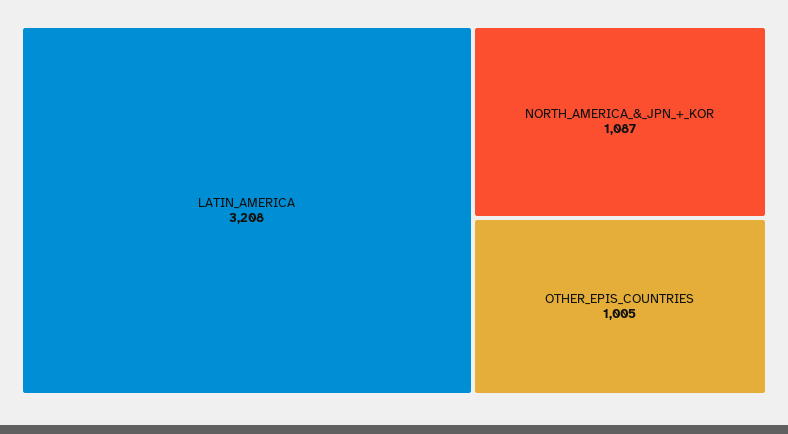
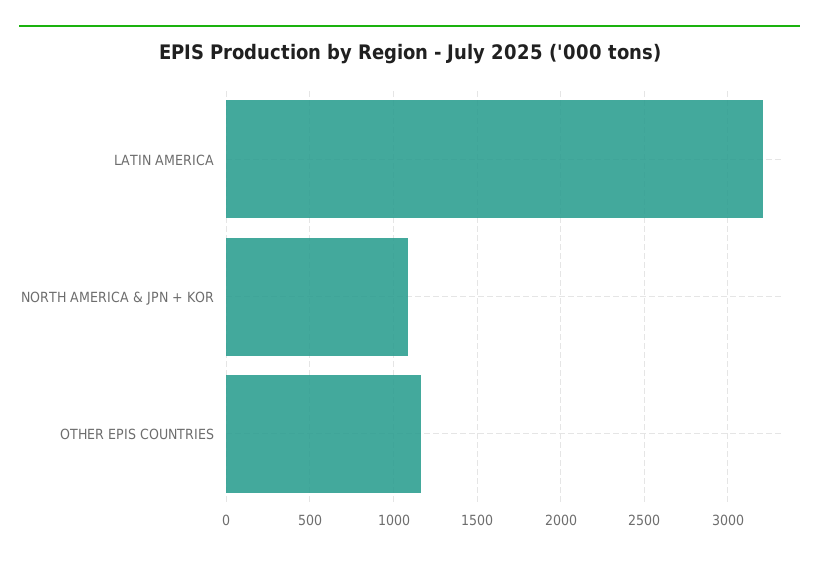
  {
    "LATIN_AMERICA": 3208,
    "NORTH_AMERICA_&_JPN_+_KOR": 1087,
-   "OTHER_EPIS_COUNTRIES": 1005
+   "OTHER_EPIS_COUNTRIES": 1150
  }

